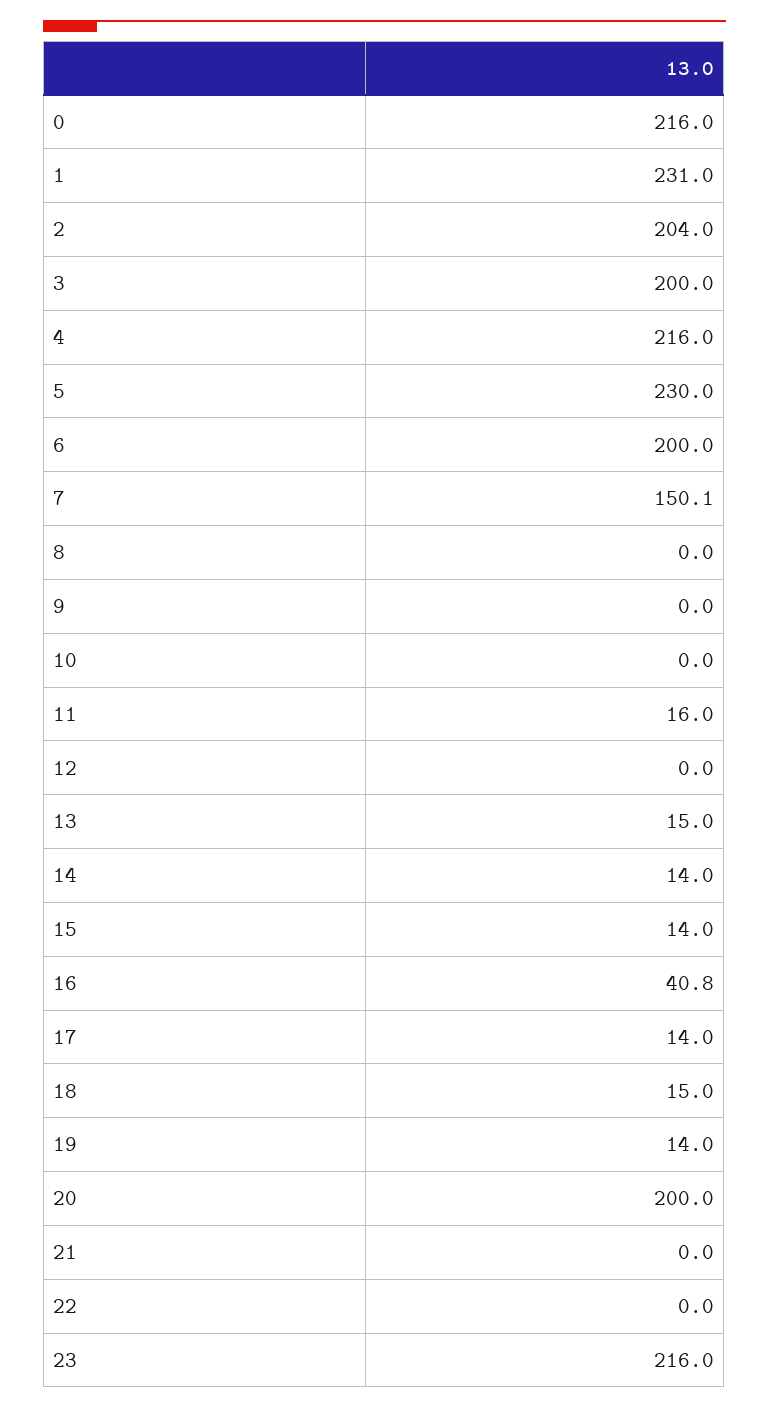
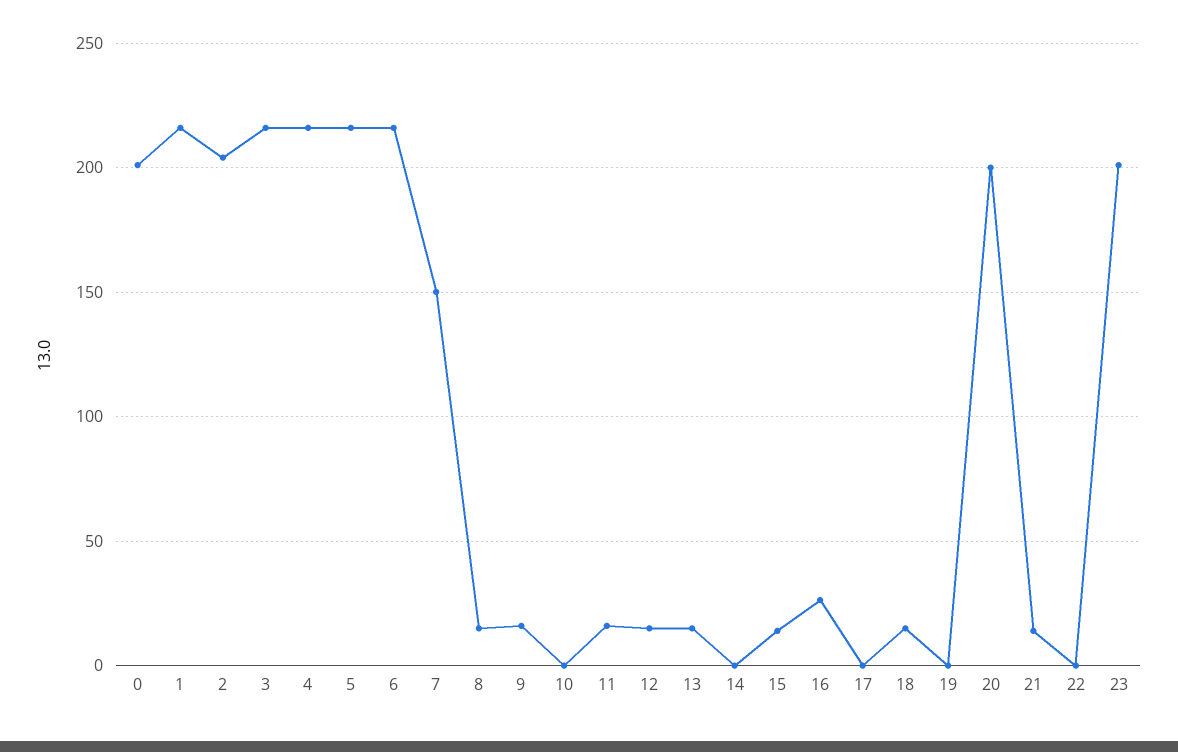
  {
-   "0": 216,
+   "0": 200,
-   "1": 231,
+   "1": 215,
    "2": 204,
-   "3": 200,
+   "3": 215,
    "4": 216,
-   "5": 230,
+   "5": 215,
-   "6": 200,
+   "6": 215,
    "7": 150.1,
-   "8": 0,
+   "8": 15,
-   "9": 0,
+   "9": 15,
    "10": 0,
    "11": 16,
-   "12": 0,
+   "12": 15,
    "13": 15,
-   "14": 14,
+   "14": 0,
    "15": 14,
-   "16": 40.8,
+   "16": 25,
-   "17": 14,
+   "17": 0,
    "18": 15,
-   "19": 14,
+   "19": 0,
    "20": 200,
-   "21": 0,
+   "21": 15,
    "22": 0,
-   "23": 216
+   "23": 200
  }

